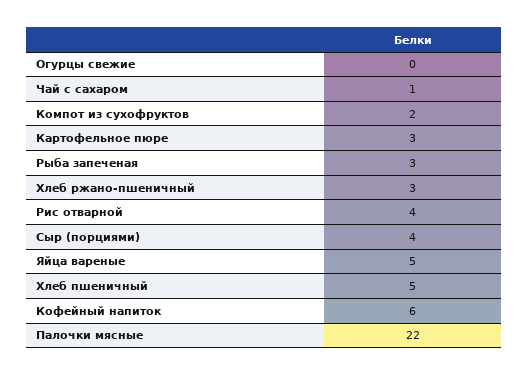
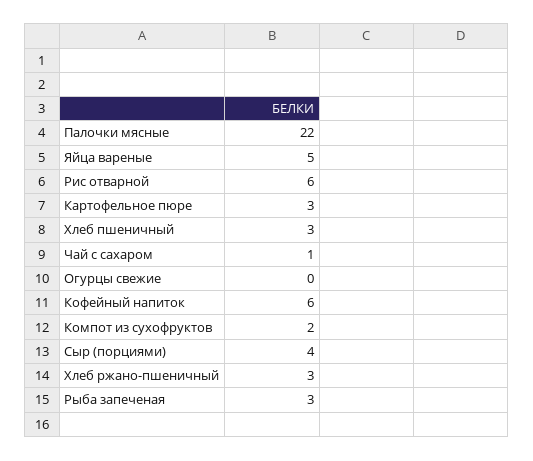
  {
    "Огурцы свежие": 0,
    "Чай с сахаром": 1,
    "Компот из сухофруктов": 2,
    "Картофельное пюре": 3,
    "Рыба запеченая": 3,
    "Хлеб ржано-пшеничный": 3,
-   "Рис отварной": 4,
+   "Рис отварной": 6,
    "Сыр (порциями)": 4,
    "Яйца вареные": 5,
-   "Хлеб пшеничный": 5,
+   "Хлеб пшеничный": 3,
    "Кофейный напиток": 6,
    "Палочки мясные": 22
  }

